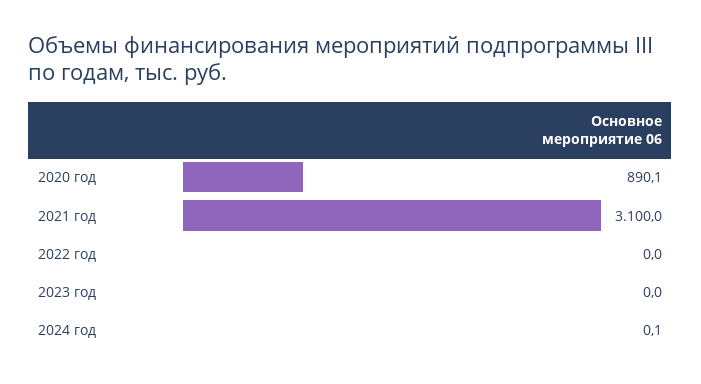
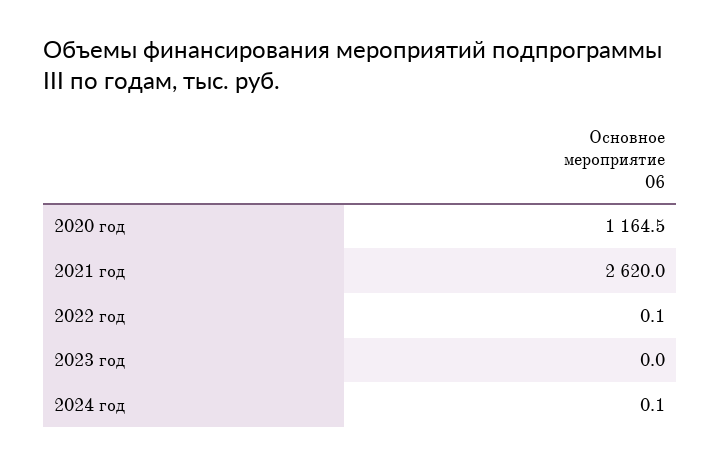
  {
-   "2020 год": 890.1,
+   "2020 год": 1164.5,
-   "2021 год": 3100,
+   "2021 год": 2620,
-   "2022 год": 0,
+   "2022 год": 0.1,
    "2023 год": 0,
    "2024 год": 0.1
  }

